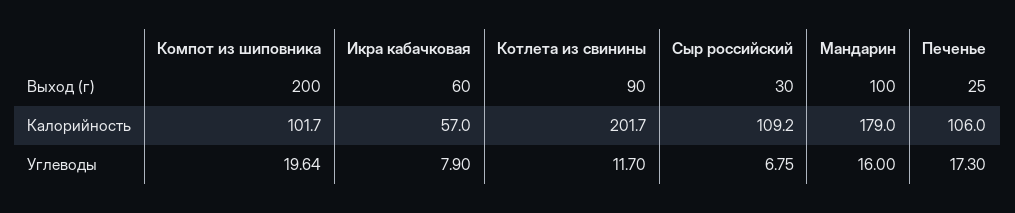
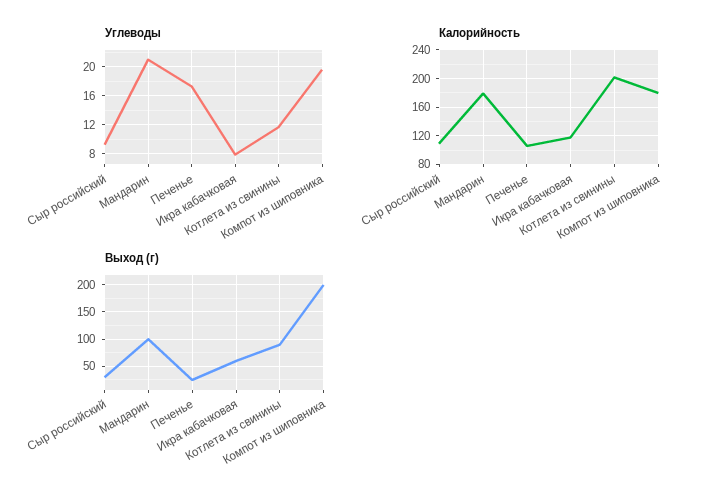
  {
    "Выход (г)": {
      "Компот из шиповника": 200,
      "Икра кабачковая": 60,
      "Котлета из свинины": 90,
      "Сыр российский": 30,
      "Мандарин": 100,
      "Печенье": 25
    },
    "Калорийность": {
-     "Компот из шиповника": 101.7,
+     "Компот из шиповника": 180,
-     "Икра кабачковая": 57,
+     "Икра кабачковая": 120,
      "Котлета из свинины": 201.7,
      "Сыр российский": 109.2,
      "Мандарин": 179,
      "Печенье": 106
    },
    "Углеводы": {
      "Компот из шиповника": 19.64,
      "Икра кабачковая": 7.9,
      "Котлета из свинины": 11.7,
-     "Сыр российский": 6.75,
+     "Сыр российский": 9,
-     "Мандарин": 16,
+     "Мандарин": 21,
      "Печенье": 17.3
    }
  }

